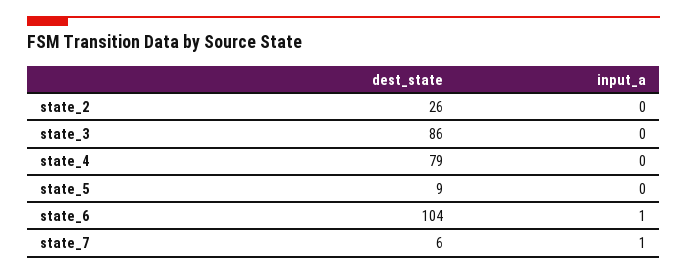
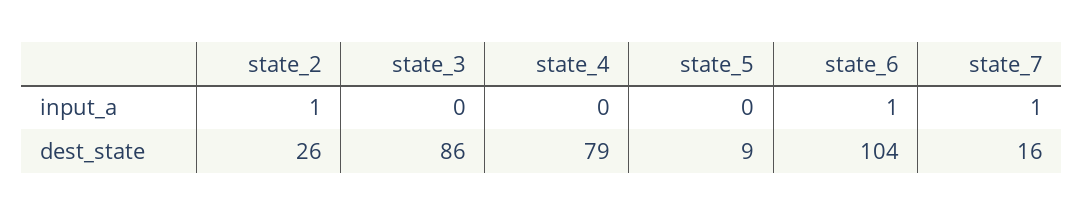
  {
    "dest_state": {
      "state_2": 26,
      "state_3": 86,
      "state_4": 79,
      "state_5": 9,
      "state_6": 104,
-     "state_7": 6
+     "state_7": 16
    },
    "input_a": {
-     "state_2": 0,
+     "state_2": 1,
      "state_3": 0,
      "state_4": 0,
      "state_5": 0,
      "state_6": 1,
      "state_7": 1
    }
  }

